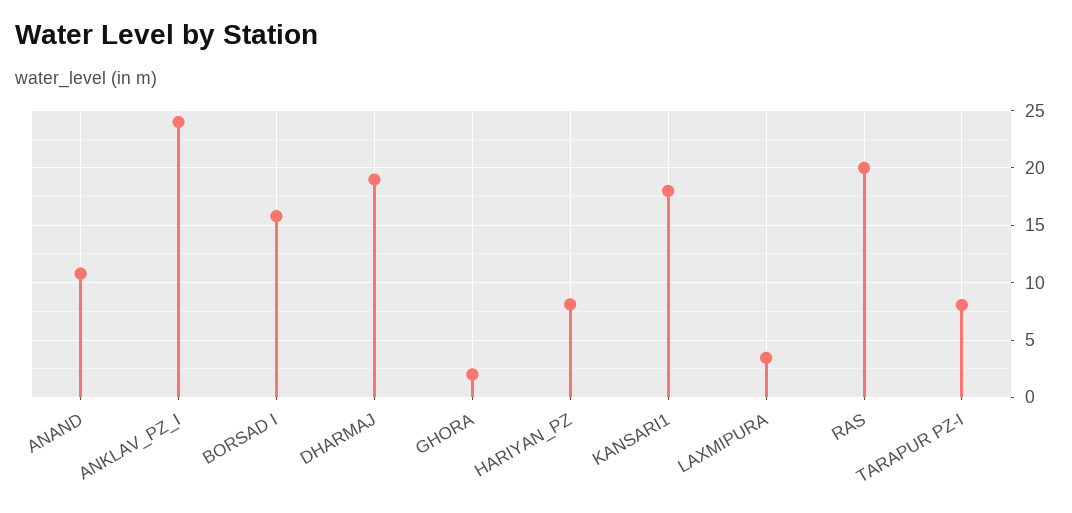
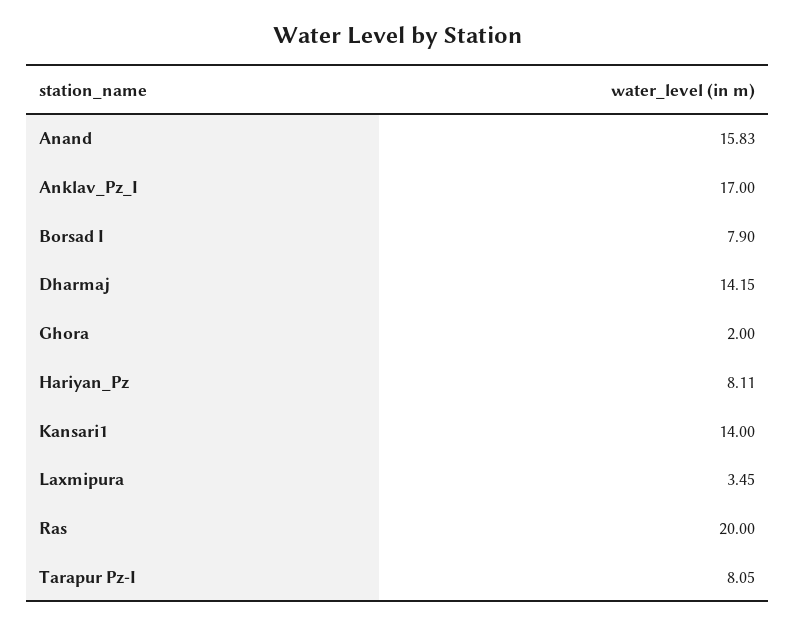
  {
-   "ANAND": 11,
+   "ANAND": 15.83,
-   "ANKLAV_PZ_I": 24,
+   "ANKLAV_PZ_I": 17,
-   "BORSAD I": 16,
+   "BORSAD I": 7.9,
-   "DHARMAJ": 19,
+   "DHARMAJ": 14.15,
    "GHORA": 2,
    "HARIYAN_PZ": 8.11,
-   "KANSARI1": 18,
+   "KANSARI1": 14,
    "LAXMIPURA": 3.45,
    "RAS": 20,
    "TARAPUR PZ-I": 8.05
  }

